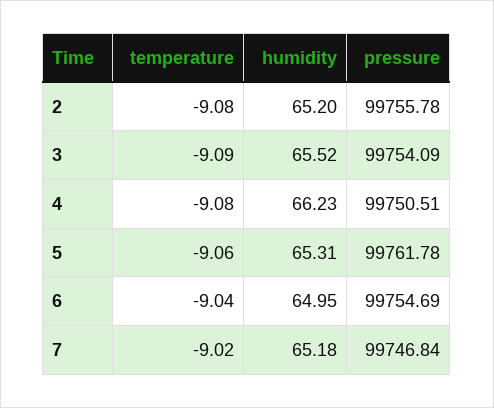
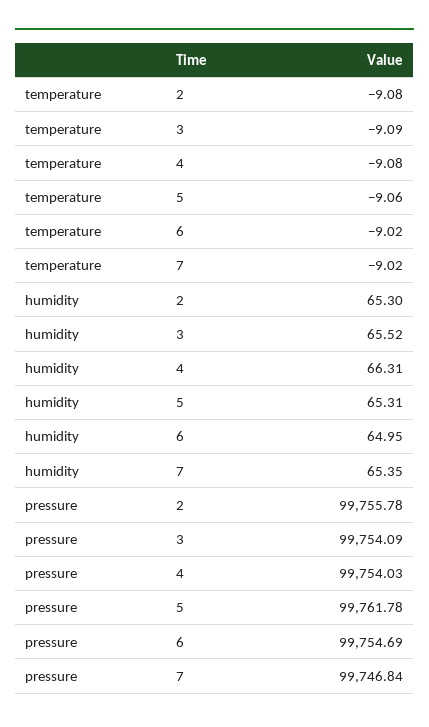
  {
    "temperature": {
      "2": -9.08,
      "3": -9.09,
      "4": -9.08,
      "5": -9.06,
-     "6": -9.04,
+     "6": -9.02,
      "7": -9.02
    },
    "humidity": {
-     "2": 65.2,
+     "2": 65.3,
      "3": 65.52,
-     "4": 66.23,
+     "4": 66.31,
      "5": 65.31,
      "6": 64.95,
-     "7": 65.18
+     "7": 65.35
    },
    "pressure": {
      "2": 99755.78,
      "3": 99754.09,
-     "4": 99750.51,
+     "4": 99754.03,
      "5": 99761.78,
      "6": 99754.69,
      "7": 99746.84
    }
  }

